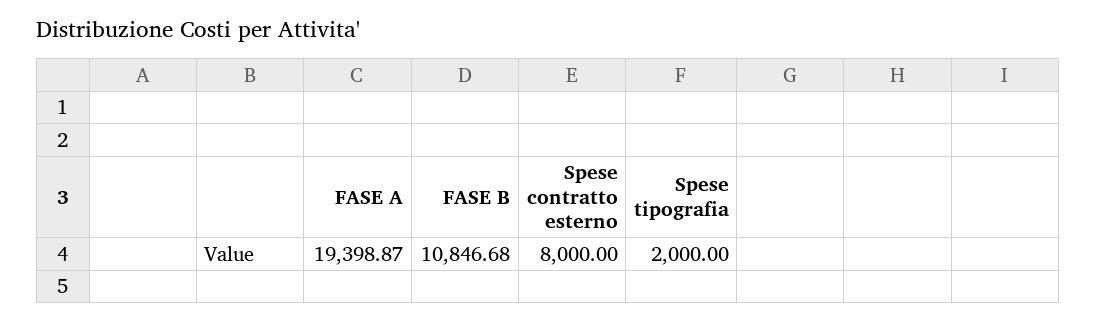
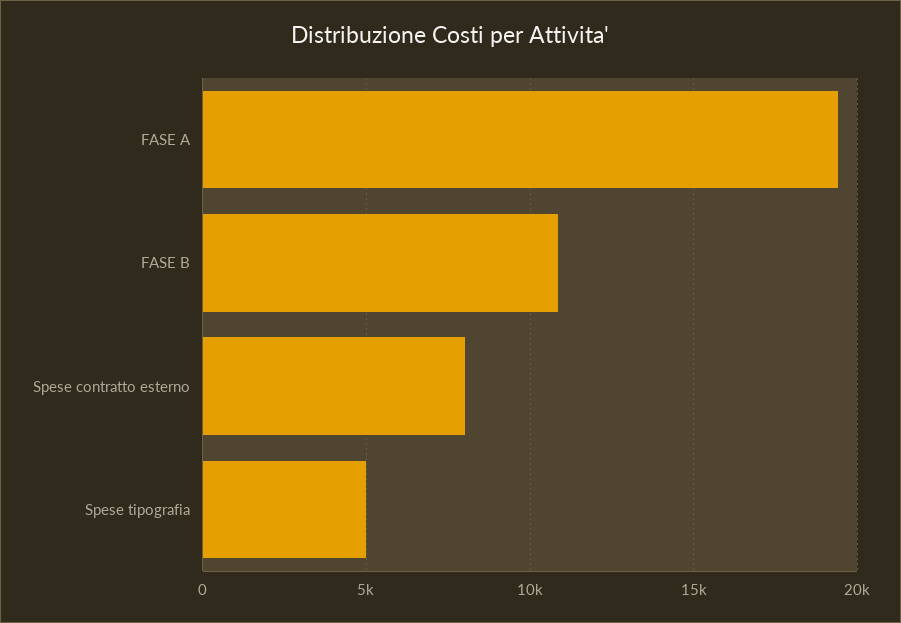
  {
    "FASE A": 19398.87,
    "FASE B": 10846.68,
    "Spese contratto esterno": 8000,
-   "Spese tipografia": 2000
+   "Spese tipografia": 5000
  }

